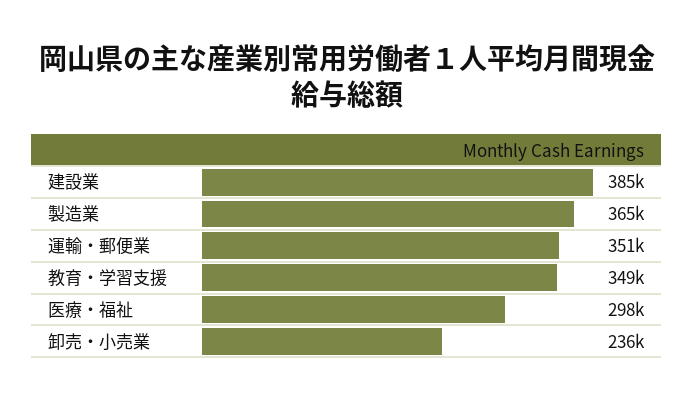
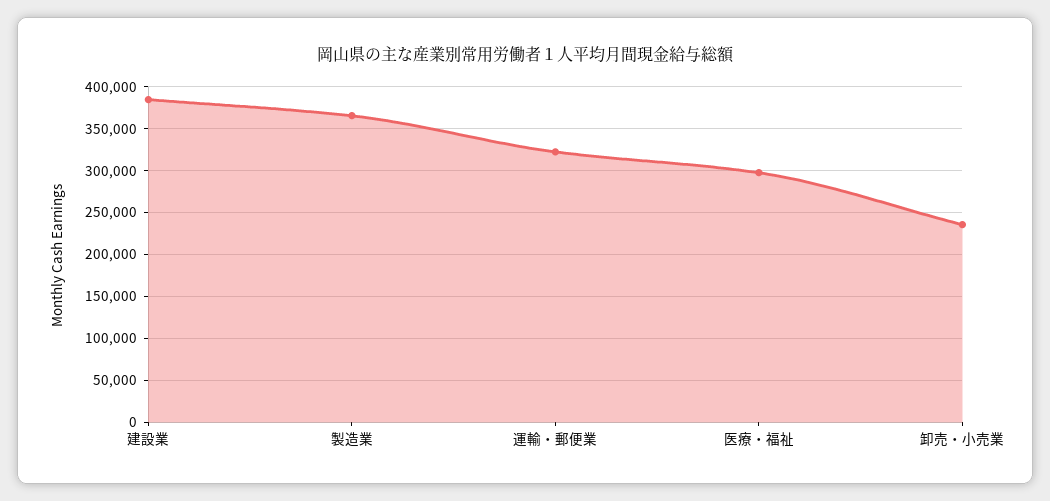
  {
    "建設業": 385000,
    "製造業": 365000,
-   "運輸・郵便業": 351000,
+   "運輸・郵便業": 320000,
-   "教育・学習支援": 349000,
    "医療・福祉": 298000,
    "卸売・小売業": 236000
  }

